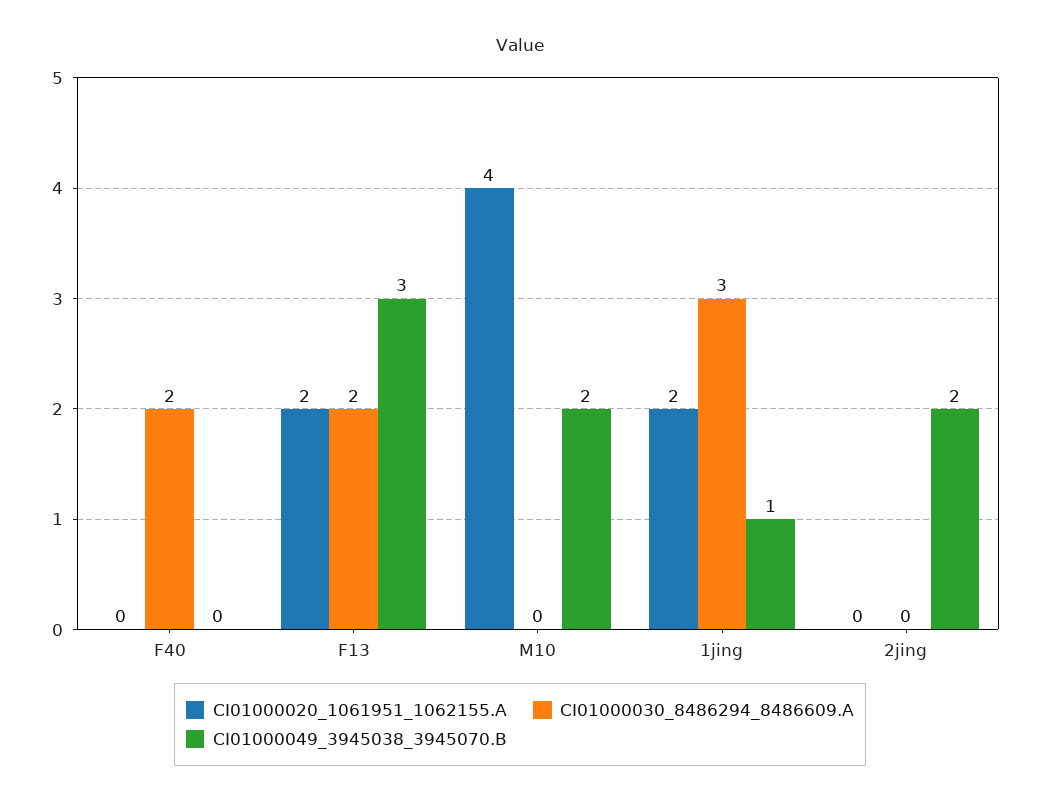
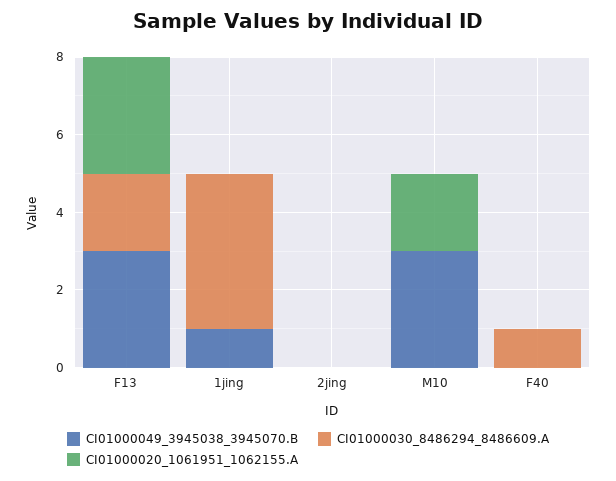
  {
    "CI01000020_1061951_1062155.A": {
      "F40": 0,
-     "F13": 2,
+     "F13": 3,
-     "M10": 4,
+     "M10": 2,
-     "1jing": 2,
+     "1jing": 0,
      "2jing": 0
    },
    "CI01000030_8486294_8486609.A": {
-     "F40": 2,
+     "F40": 1,
      "F13": 2,
      "M10": 0,
-     "1jing": 3,
+     "1jing": 4,
      "2jing": 0
    },
    "CI01000049_3945038_3945070.B": {
      "F40": 0,
      "F13": 3,
-     "M10": 2,
+     "M10": 3,
      "1jing": 1,
-     "2jing": 2
+     "2jing": 0
    }
  }

